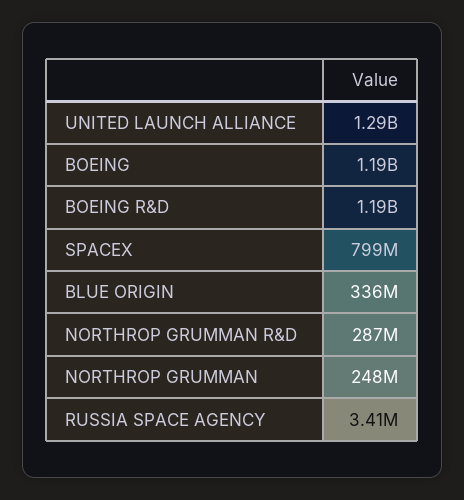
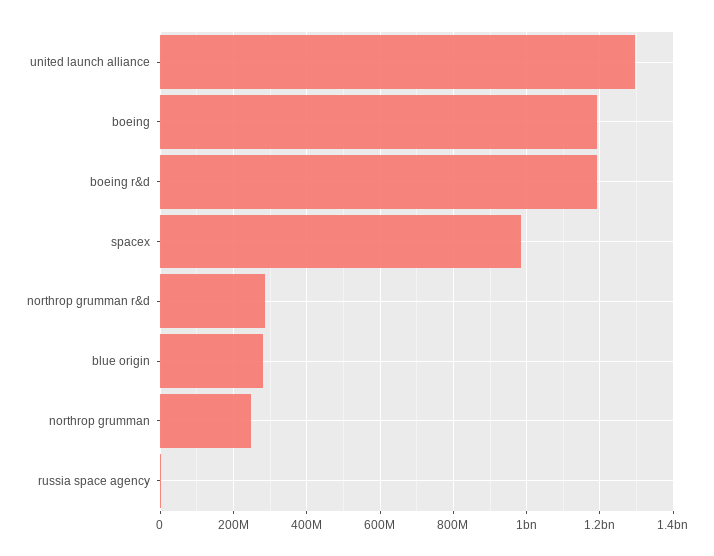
  {
    "UNITED LAUNCH ALLIANCE": 1290000000,
    "BOEING": 1190000000,
    "BOEING R&D": 1190000000,
-   "SPACEX": 799000000,
+   "SPACEX": 980000000,
-   "BLUE ORIGIN": 336000000,
+   "BLUE ORIGIN": 280000000,
    "NORTHROP GRUMMAN R&D": 287000000,
    "NORTHROP GRUMMAN": 248000000,
    "RUSSIA SPACE AGENCY": 3410000
  }

